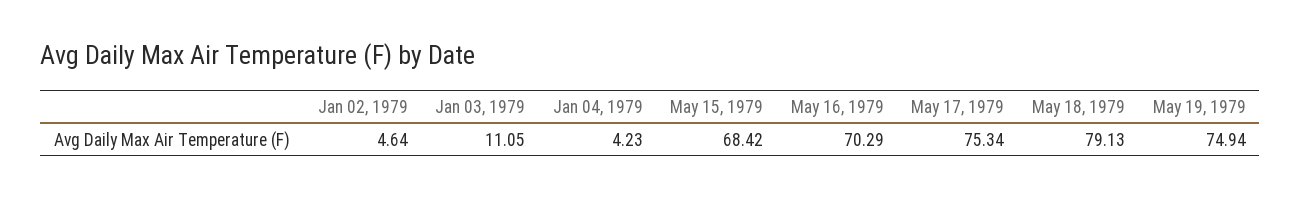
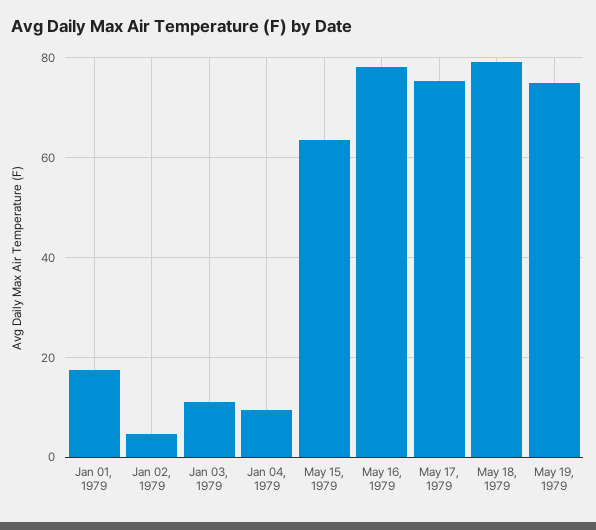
  {
    "Jan 02, 1979": 4.64,
    "Jan 03, 1979": 11.05,
-   "Jan 04, 1979": 4.23,
+   "Jan 04, 1979": 10,
-   "May 15, 1979": 68.42,
+   "May 15, 1979": 64,
-   "May 16, 1979": 70.29,
+   "May 16, 1979": 78,
    "May 17, 1979": 75.34,
    "May 18, 1979": 79.13,
-   "May 19, 1979": 74.94
+   "May 19, 1979": 74.94,
+   "Jan 01, 1979": 18
  }

